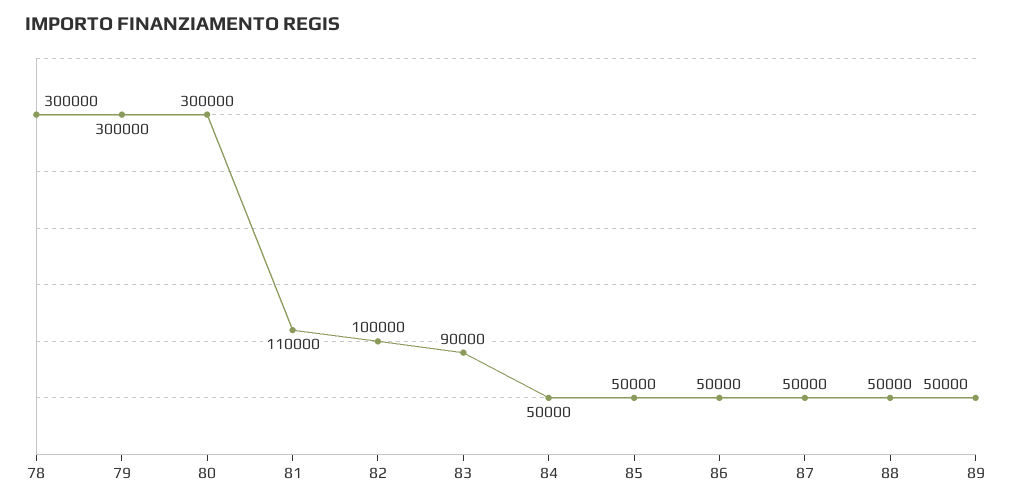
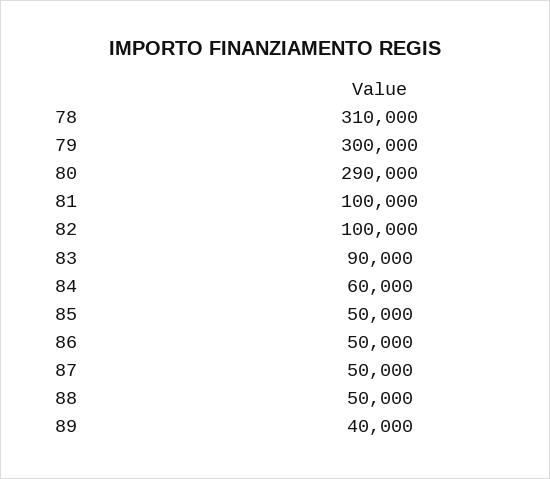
  {
-   "78": 300000,
+   "78": 310000,
    "79": 300000,
-   "80": 300000,
+   "80": 290000,
-   "81": 110000,
+   "81": 100000,
    "82": 100000,
    "83": 90000,
-   "84": 50000,
+   "84": 60000,
    "85": 50000,
    "86": 50000,
    "87": 50000,
    "88": 50000,
-   "89": 50000
+   "89": 40000
  }

